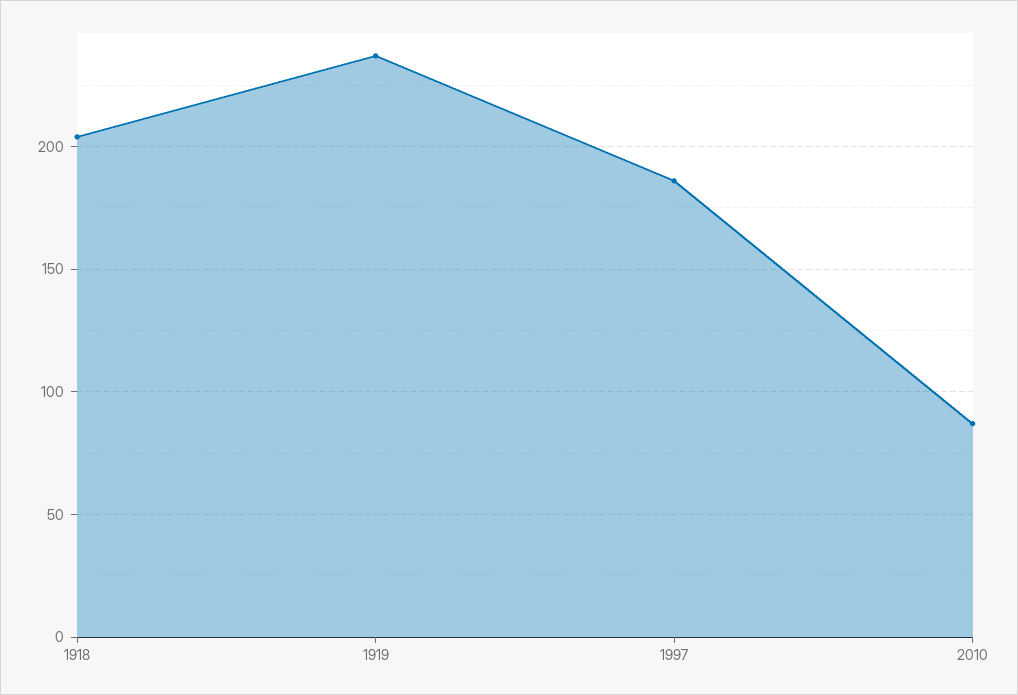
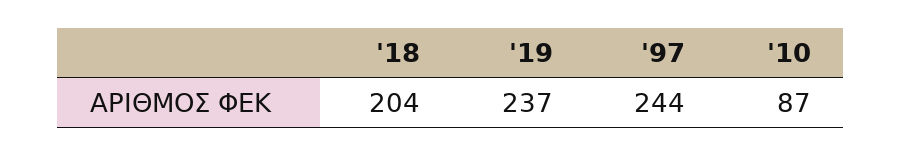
  {
    "1918": 204,
    "1919": 237,
-   "1997": 185,
+   "1997": 244,
    "2010": 87
  }

